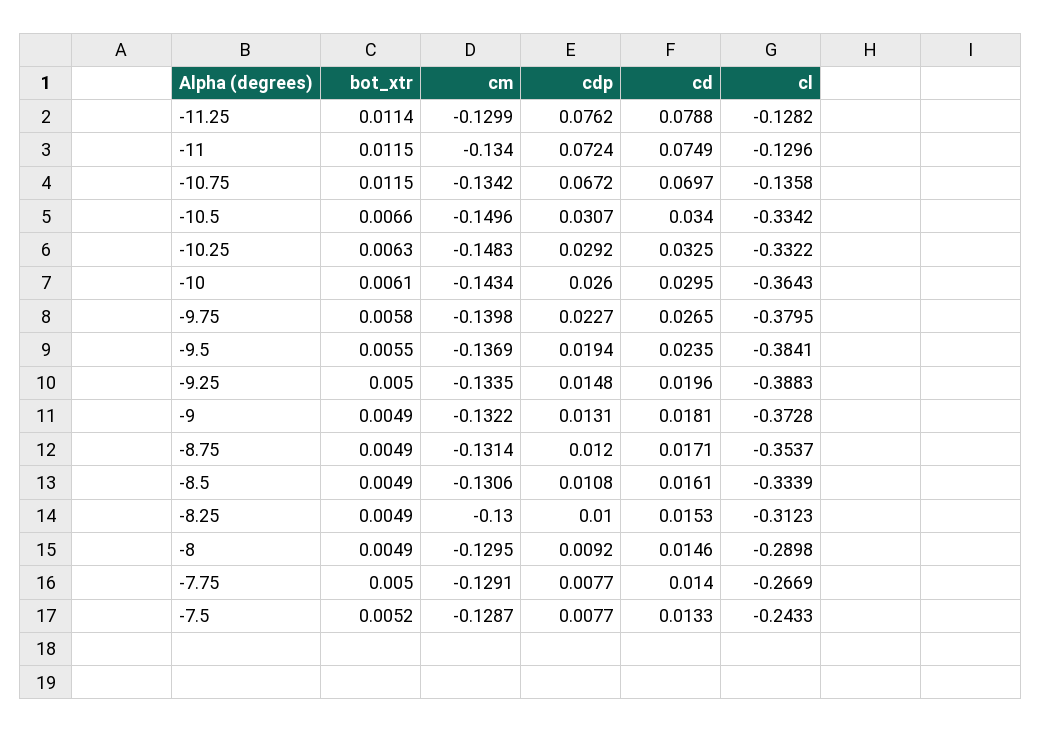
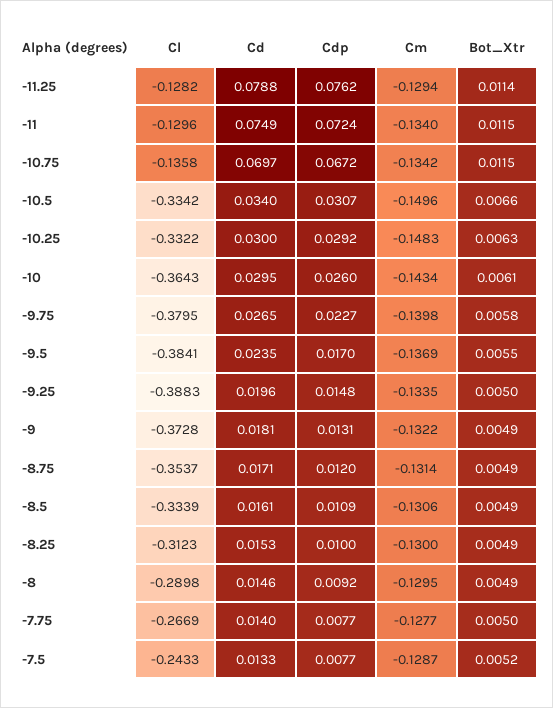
  {
    "bot_xtr": {
      "-11.25": 0.0114,
      "-11": 0.0115,
      "-10.75": 0.0115,
      "-10.5": 0.0066,
      "-10.25": 0.0063,
      "-10": 0.0061,
      "-9.75": 0.0058,
      "-9.5": 0.0055,
      "-9.25": 0.005,
      "-9": 0.0049,
      "-8.75": 0.0049,
      "-8.5": 0.0049,
      "-8.25": 0.0049,
      "-8": 0.0049,
      "-7.75": 0.005,
      "-7.5": 0.0052
    },
    "cm": {
-     "-11.25": -0.1299,
+     "-11.25": -0.1294,
      "-11": -0.134,
      "-10.75": -0.1342,
      "-10.5": -0.1496,
      "-10.25": -0.1483,
      "-10": -0.1434,
      "-9.75": -0.1398,
      "-9.5": -0.1369,
      "-9.25": -0.1335,
      "-9": -0.1322,
      "-8.75": -0.1314,
      "-8.5": -0.1306,
      "-8.25": -0.13,
      "-8": -0.1295,
-     "-7.75": -0.1291,
+     "-7.75": -0.1277,
      "-7.5": -0.1287
    },
    "cdp": {
      "-11.25": 0.0762,
      "-11": 0.0724,
      "-10.75": 0.0672,
      "-10.5": 0.0307,
      "-10.25": 0.0292,
      "-10": 0.026,
      "-9.75": 0.0227,
-     "-9.5": 0.0194,
+     "-9.5": 0.017,
      "-9.25": 0.0148,
      "-9": 0.0131,
      "-8.75": 0.012,
-     "-8.5": 0.0108,
+     "-8.5": 0.0109,
      "-8.25": 0.01,
      "-8": 0.0092,
      "-7.75": 0.0077,
      "-7.5": 0.0077
    },
    "cd": {
      "-11.25": 0.0788,
      "-11": 0.0749,
      "-10.75": 0.0697,
      "-10.5": 0.034,
-     "-10.25": 0.0325,
+     "-10.25": 0.03,
      "-10": 0.0295,
      "-9.75": 0.0265,
      "-9.5": 0.0235,
      "-9.25": 0.0196,
      "-9": 0.0181,
      "-8.75": 0.0171,
      "-8.5": 0.0161,
      "-8.25": 0.0153,
      "-8": 0.0146,
      "-7.75": 0.014,
      "-7.5": 0.0133
    },
    "cl": {
      "-11.25": -0.1282,
      "-11": -0.1296,
      "-10.75": -0.1358,
      "-10.5": -0.3342,
      "-10.25": -0.3322,
      "-10": -0.3643,
      "-9.75": -0.3795,
      "-9.5": -0.3841,
      "-9.25": -0.3883,
      "-9": -0.3728,
      "-8.75": -0.3537,
      "-8.5": -0.3339,
      "-8.25": -0.3123,
      "-8": -0.2898,
      "-7.75": -0.2669,
      "-7.5": -0.2433
    }
  }

